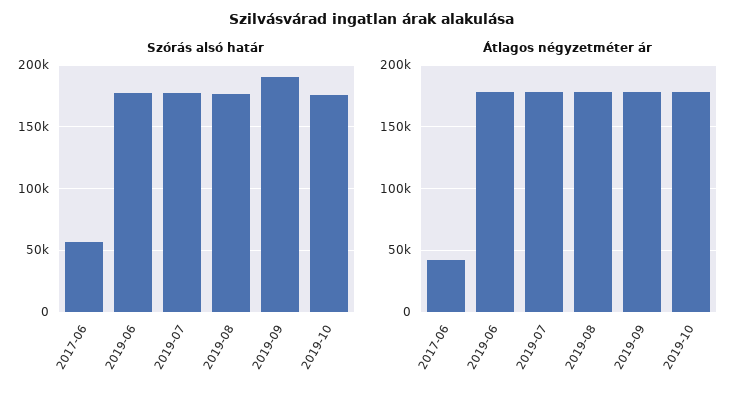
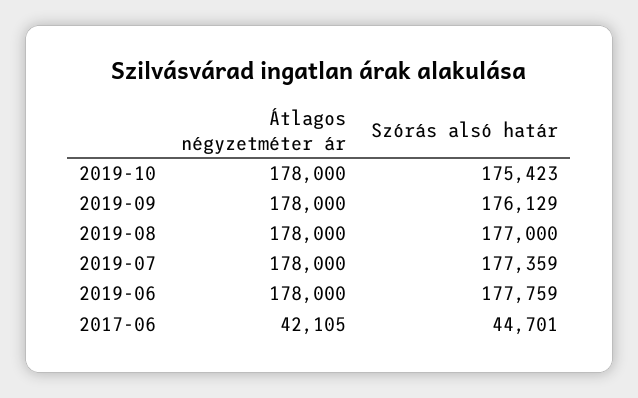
  {
    "Szórás alsó határ": {
-     "2017-06": 55000,
+     "2017-06": 44701,
      "2019-06": 177759,
      "2019-07": 177359,
      "2019-08": 177000,
-     "2019-09": 190000,
+     "2019-09": 176129,
      "2019-10": 175423
    },
    "Átlagos négyzetméter ár": {
      "2017-06": 42105,
      "2019-06": 178000,
      "2019-07": 178000,
      "2019-08": 178000,
      "2019-09": 178000,
      "2019-10": 178000
    }
  }

